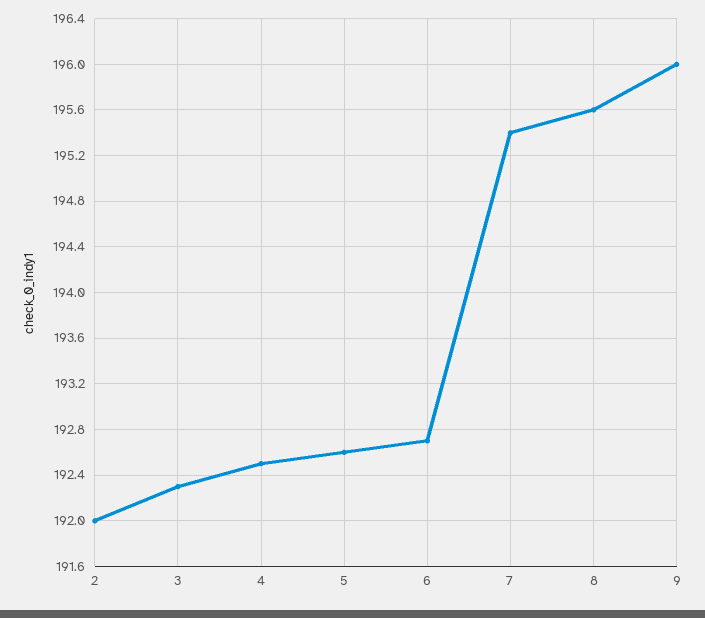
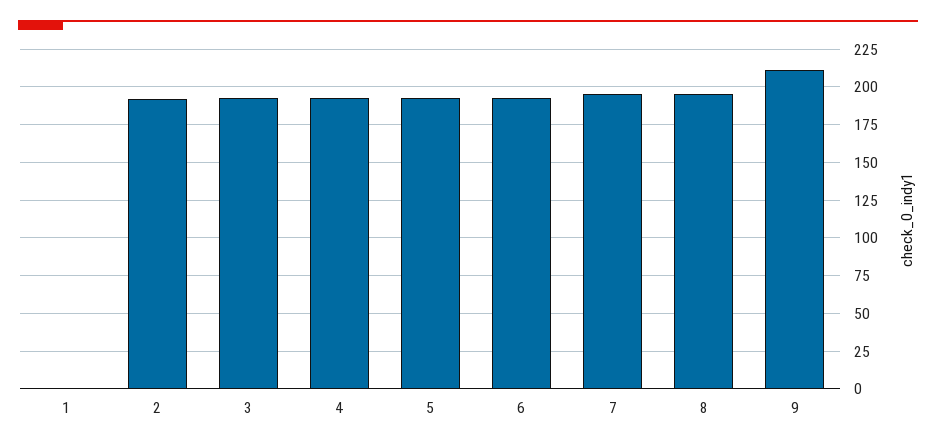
  {
    "2": 192,
    "3": 192.3,
    "4": 192.5,
    "5": 192.6,
    "6": 192.7,
    "7": 195.4,
    "8": 195.6,
-   "9": 196
+   "9": 210,
+   "1": 0
  }

